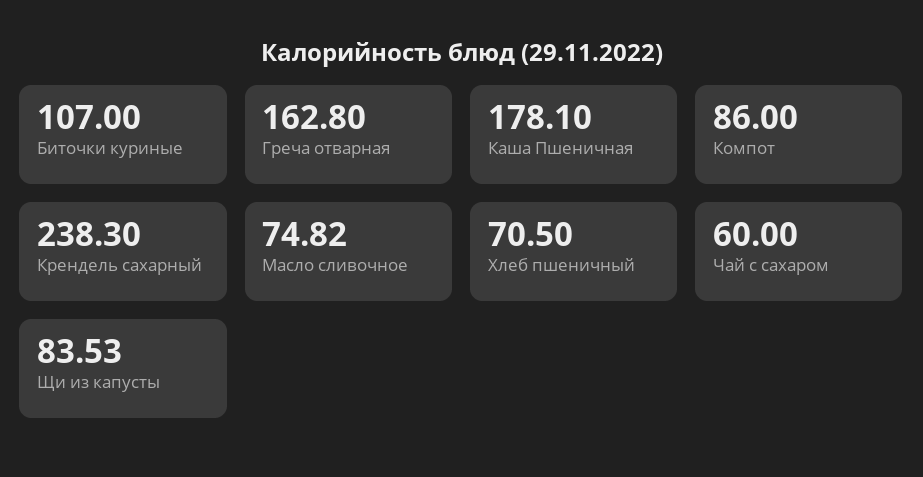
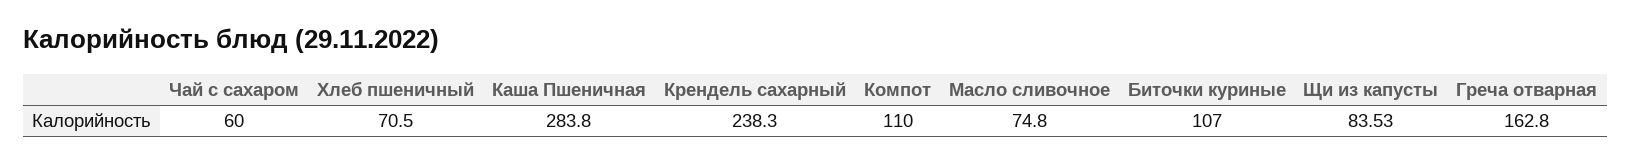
  {
    "Биточки куриные": 107,
    "Греча отварная": 162.8,
-   "Каша Пшеничная": 178.1,
+   "Каша Пшеничная": 283.8,
-   "Компот": 86,
+   "Компот": 110,
    "Крендель сахарный": 238.3,
-   "Масло сливочное": 74.82,
+   "Масло сливочное": 74.8,
    "Хлеб пшеничный": 70.5,
    "Чай с сахаром": 60,
    "Щи из капусты": 83.53
  }

